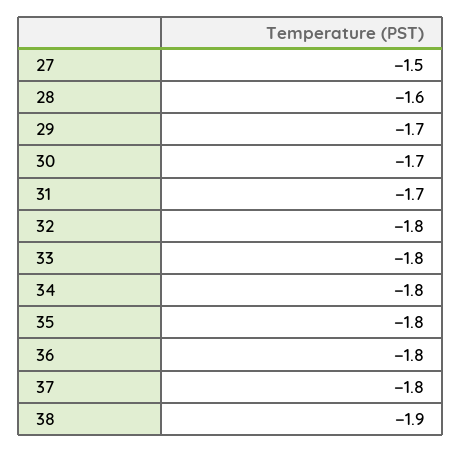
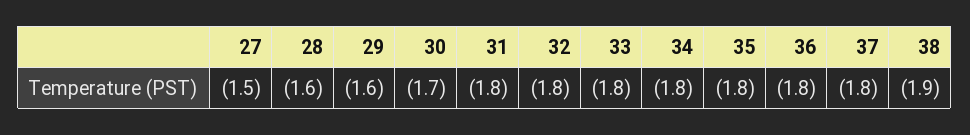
  {
    "27": -1.5,
    "28": -1.6,
-   "29": -1.7,
+   "29": -1.6,
    "30": -1.7,
-   "31": -1.7,
+   "31": -1.8,
    "32": -1.8,
    "33": -1.8,
    "34": -1.8,
    "35": -1.8,
    "36": -1.8,
    "37": -1.8,
    "38": -1.9
  }

